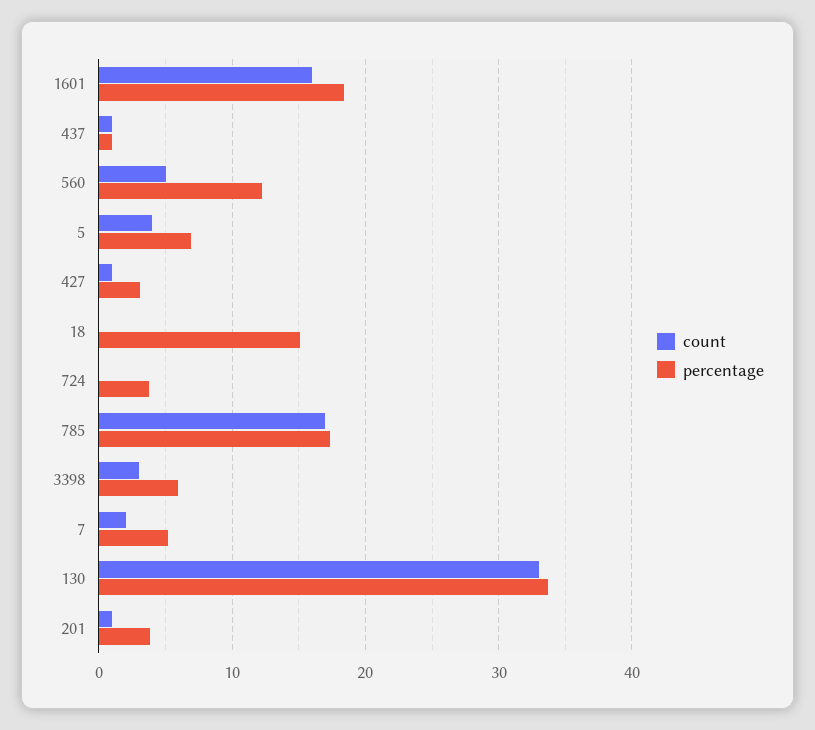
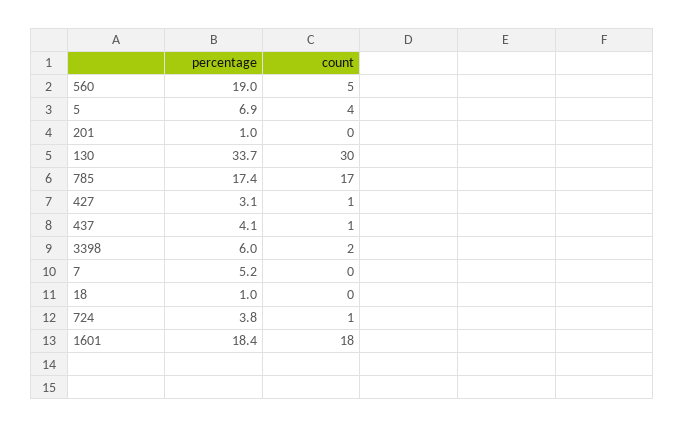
  {
    "count": {
-     "1601": 16,
+     "1601": 18,
      "437": 1,
      "560": 5,
      "5": 4,
      "427": 1,
      "18": 0,
-     "724": 0,
+     "724": 1,
      "785": 17,
-     "3398": 3,
+     "3398": 2,
-     "7": 2,
+     "7": 0,
-     "130": 33,
+     "130": 30,
-     "201": 1
+     "201": 0
    },
    "percentage": {
      "1601": 18.4,
-     "437": 1,
+     "437": 4.1,
-     "560": 12,
+     "560": 19,
      "5": 6.9,
      "427": 3.1,
-     "18": 15,
+     "18": 1,
      "724": 3.8,
      "785": 17.4,
      "3398": 6,
      "7": 5.2,
      "130": 33.7,
-     "201": 4
+     "201": 1
    }
  }

